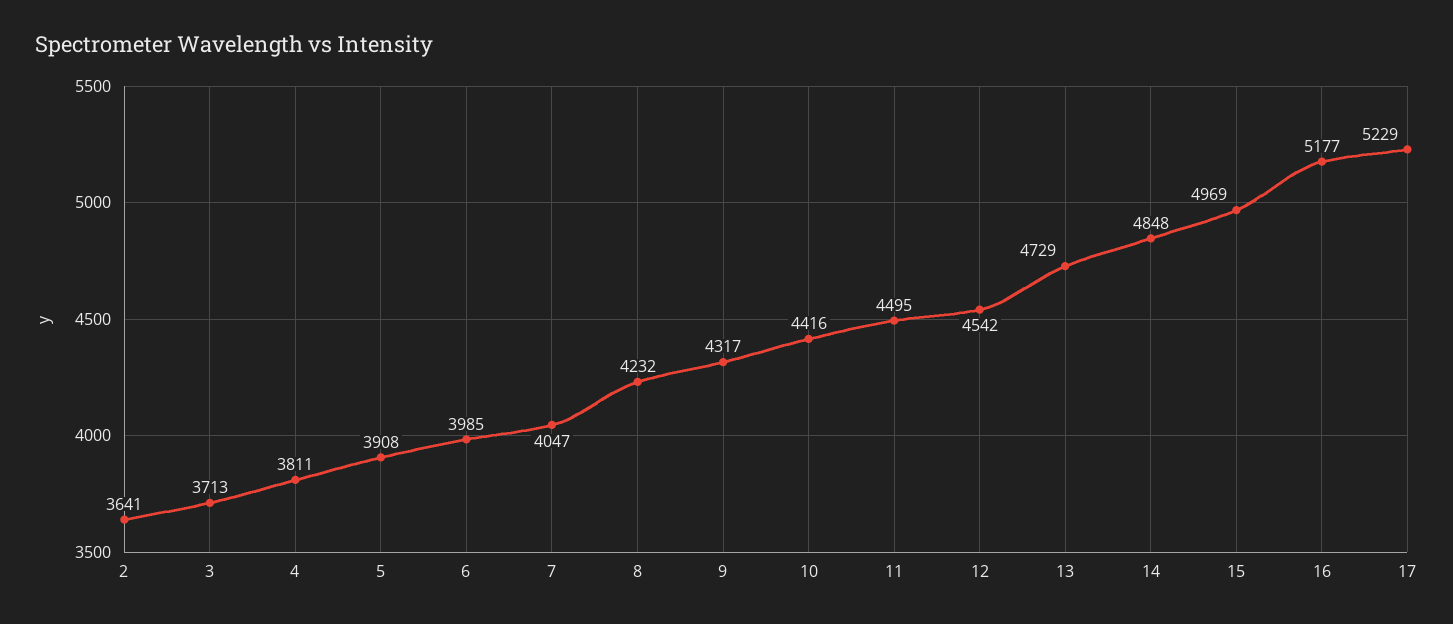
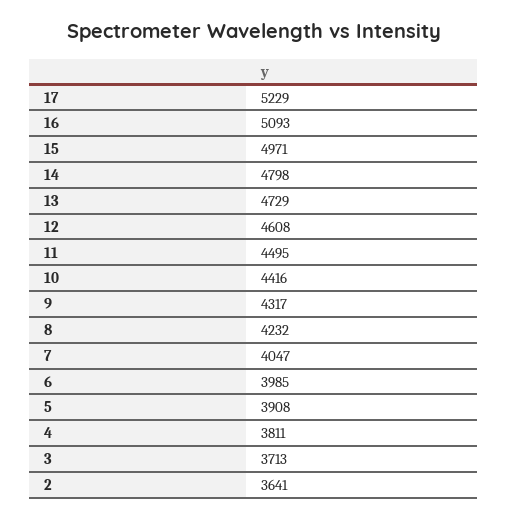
  {
    "2": 3641,
    "3": 3713,
    "4": 3811,
    "5": 3908,
    "6": 3985,
    "7": 4047,
    "8": 4232,
    "9": 4317,
    "10": 4416,
    "11": 4495,
-   "12": 4542,
+   "12": 4608,
    "13": 4729,
-   "14": 4848,
+   "14": 4798,
-   "15": 4969,
+   "15": 4971,
-   "16": 5177,
+   "16": 5093,
    "17": 5229
  }

